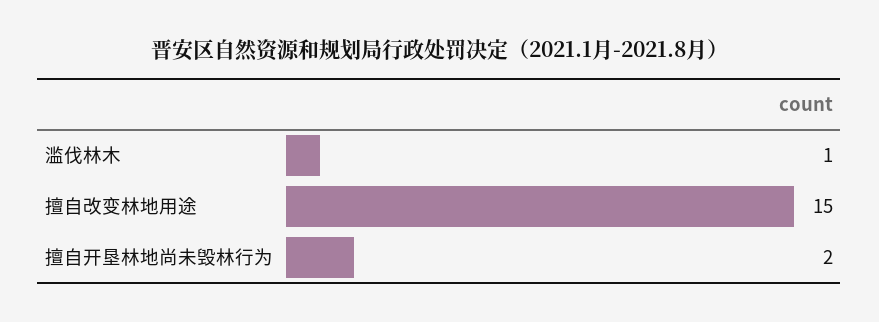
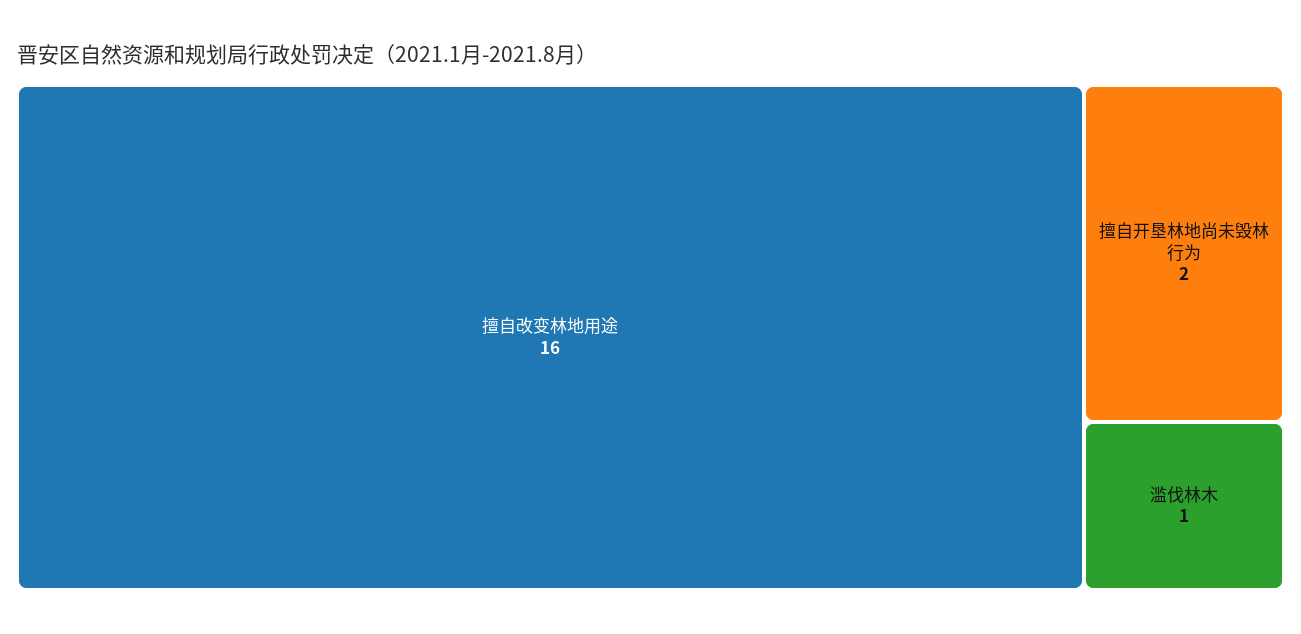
  {
    "滥伐林木": 1,
-   "擅自改变林地用途": 15,
+   "擅自改变林地用途": 16,
    "擅自开垦林地尚未毁林行为": 2
  }

